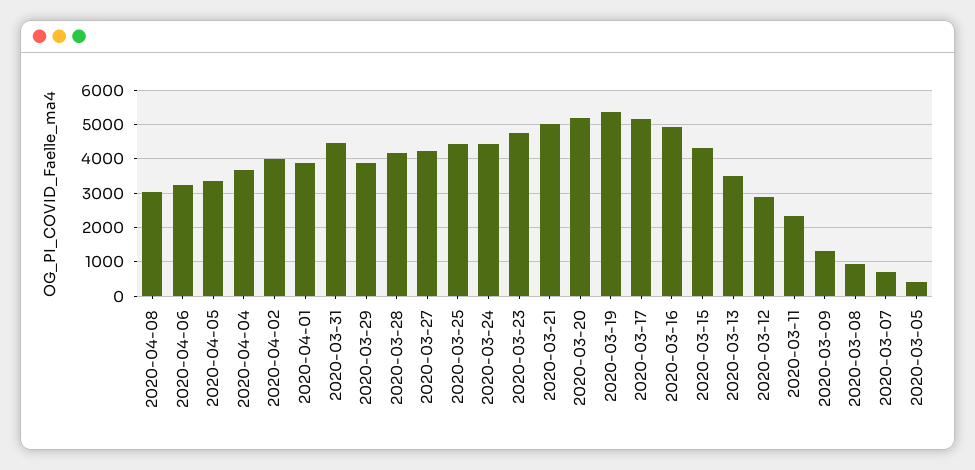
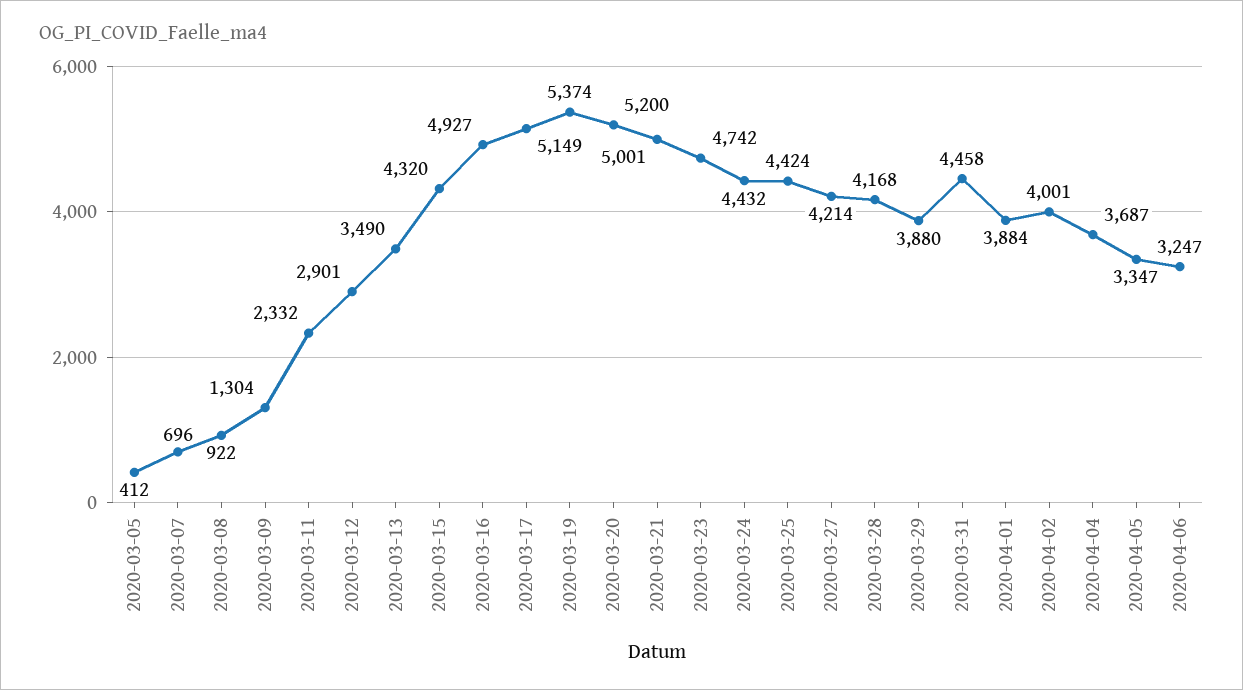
  {
-   "2020-04-08": 3000,
    "2020-04-06": 3247,
    "2020-04-05": 3347,
    "2020-04-04": 3687,
    "2020-04-02": 4001,
    "2020-04-01": 3884,
    "2020-03-31": 4458,
    "2020-03-29": 3880,
    "2020-03-28": 4168,
    "2020-03-27": 4214,
    "2020-03-25": 4424,
    "2020-03-24": 4432,
    "2020-03-23": 4742,
    "2020-03-21": 5001,
    "2020-03-20": 5200,
    "2020-03-19": 5374,
    "2020-03-17": 5149,
    "2020-03-16": 4927,
    "2020-03-15": 4320,
    "2020-03-13": 3490,
    "2020-03-12": 2901,
    "2020-03-11": 2332,
    "2020-03-09": 1304,
    "2020-03-08": 922,
    "2020-03-07": 696,
    "2020-03-05": 412
  }

